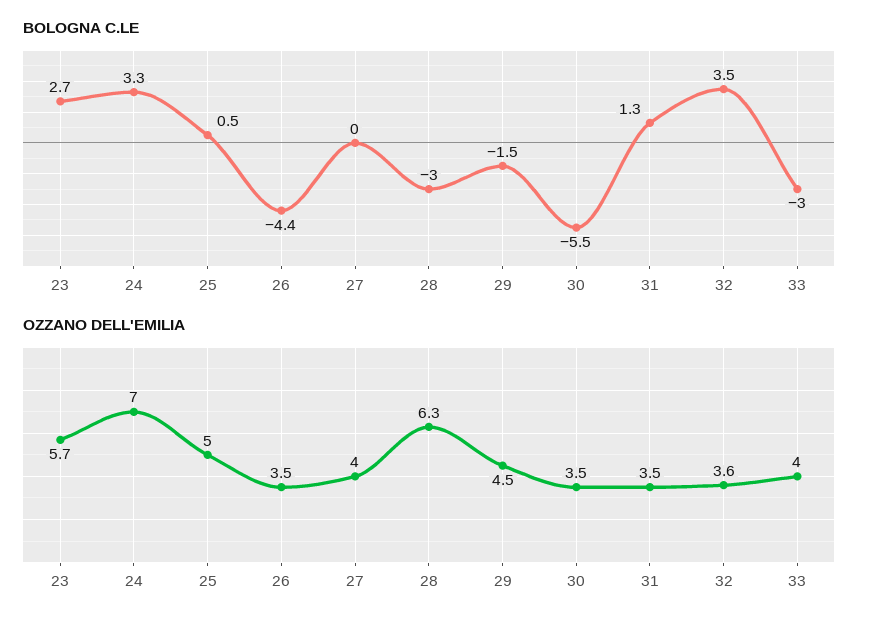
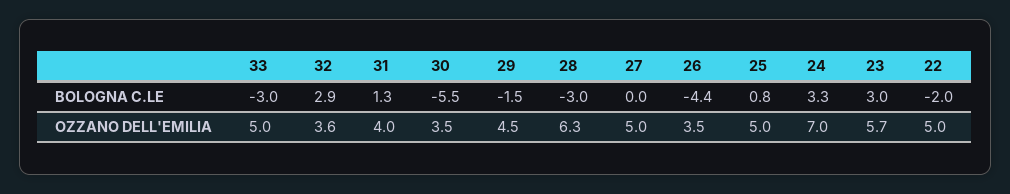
  {
    "BOLOGNA C.LE": {
-     "23": 2.7,
+     "23": 3,
      "24": 3.3,
-     "25": 0.5,
+     "25": 0.8,
      "26": -4.4,
      "27": 0,
      "28": -3,
      "29": -1.5,
      "30": -5.5,
      "31": 1.3,
-     "32": 3.5,
+     "32": 2.9,
-     "33": -3
+     "33": -3,
+     "22": -2
    },
    "OZZANO DELL'EMILIA": {
      "23": 5.7,
      "24": 7,
      "25": 5,
      "26": 3.5,
-     "27": 4,
+     "27": 5,
      "28": 6.3,
      "29": 4.5,
      "30": 3.5,
-     "31": 3.5,
+     "31": 4,
      "32": 3.6,
-     "33": 4
+     "33": 5,
+     "22": 5
    }
  }

